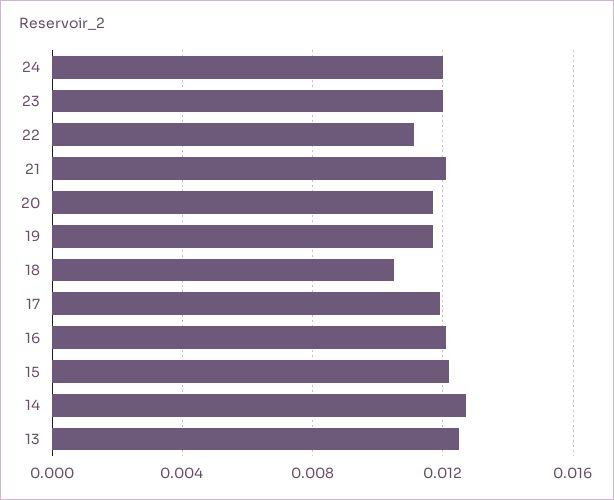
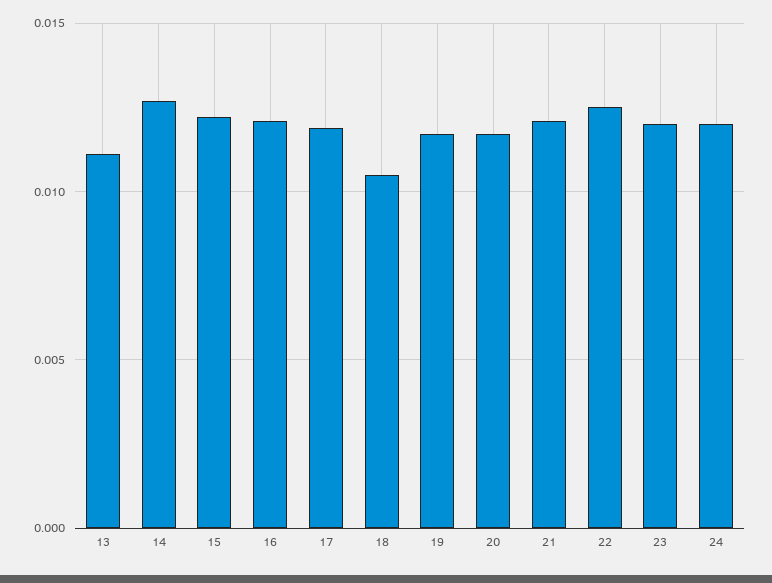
  {
    "24": 0.012,
    "23": 0.012,
-   "22": 0.011,
+   "22": 0.0125,
    "21": 0.012,
    "20": 0.0115,
    "19": 0.0115,
    "18": 0.0105,
    "17": 0.012,
    "16": 0.012,
    "15": 0.012,
    "14": 0.0125,
-   "13": 0.0125
+   "13": 0.011
  }

